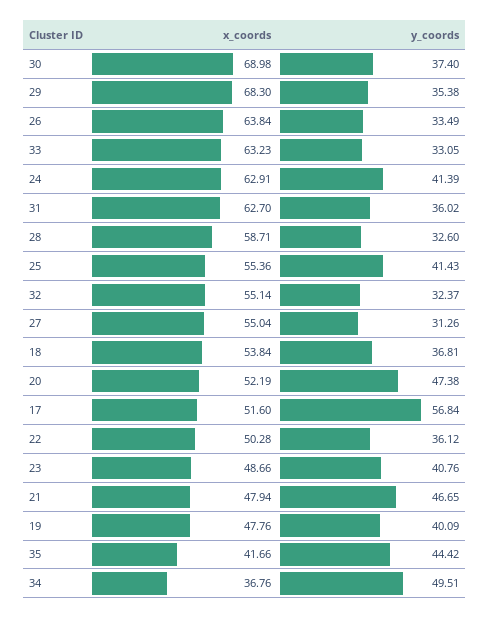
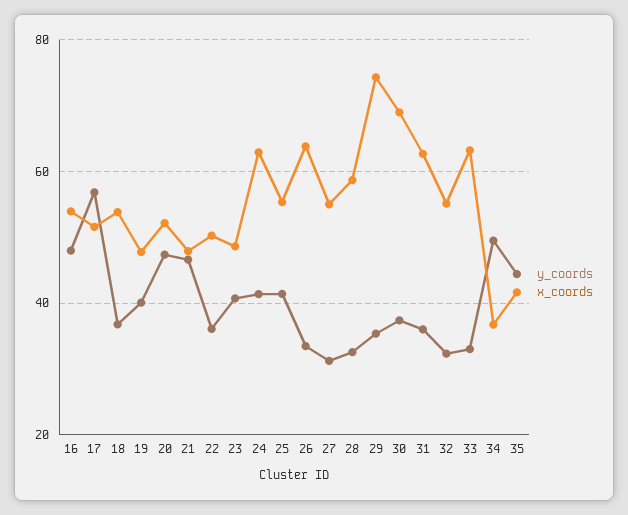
  {
    "x_coords": {
      "30": 68.98,
-     "29": 68.3,
+     "29": 74,
      "26": 63.84,
      "33": 63.23,
      "24": 62.91,
      "31": 62.7,
      "28": 58.71,
      "25": 55.36,
      "32": 55.14,
      "27": 55.04,
      "18": 53.84,
      "20": 52.19,
      "17": 51.6,
      "22": 50.28,
      "23": 48.66,
      "21": 47.94,
      "19": 47.76,
      "35": 41.66,
-     "34": 36.76
+     "34": 36.76,
+     "16": 54
    },
    "y_coords": {
      "30": 37.4,
      "29": 35.38,
      "26": 33.49,
      "33": 33.05,
      "24": 41.39,
      "31": 36.02,
      "28": 32.6,
      "25": 41.43,
      "32": 32.37,
      "27": 31.26,
      "18": 36.81,
      "20": 47.38,
      "17": 56.84,
      "22": 36.12,
      "23": 40.76,
      "21": 46.65,
      "19": 40.09,
      "35": 44.42,
-     "34": 49.51
+     "34": 49.51,
+     "16": 48
    }
  }

